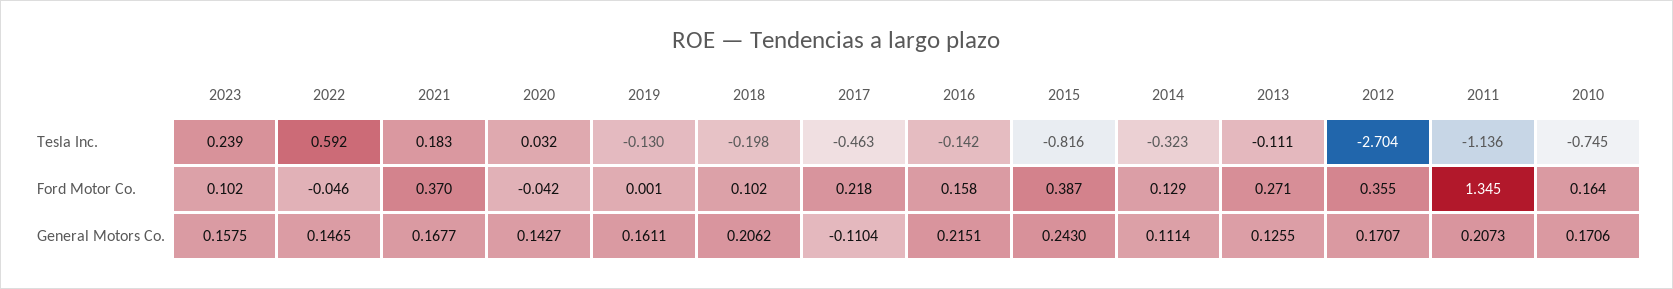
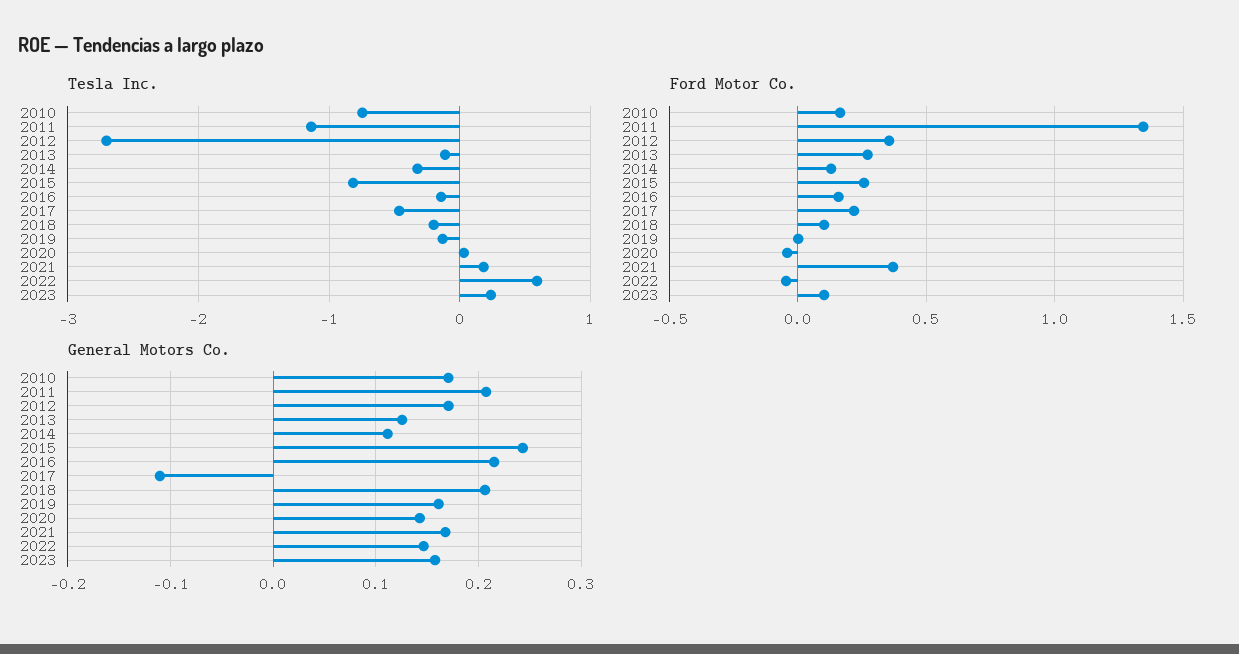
  {
    "Tesla Inc.": {
      "2023": 0.239,
      "2022": 0.592,
      "2021": 0.183,
      "2020": 0.032,
      "2019": -0.13,
      "2018": -0.198,
      "2017": -0.463,
      "2016": -0.142,
      "2015": -0.816,
      "2014": -0.323,
      "2013": -0.111,
      "2012": -2.704,
      "2011": -1.136,
      "2010": -0.745
    },
    "Ford Motor Co.": {
      "2023": 0.102,
      "2022": -0.046,
      "2021": 0.37,
      "2020": -0.042,
      "2019": 0.001,
      "2018": 0.102,
      "2017": 0.218,
      "2016": 0.158,
-     "2015": 0.387,
+     "2015": 0.25,
      "2014": 0.129,
      "2013": 0.271,
      "2012": 0.355,
      "2011": 1.345,
      "2010": 0.164
    },
    "General Motors Co.": {
      "2023": 0.1575,
      "2022": 0.1465,
      "2021": 0.1677,
      "2020": 0.1427,
      "2019": 0.1611,
      "2018": 0.2062,
      "2017": -0.1104,
      "2016": 0.2151,
      "2015": 0.243,
      "2014": 0.1114,
      "2013": 0.1255,
      "2012": 0.1707,
      "2011": 0.2073,
      "2010": 0.1706
    }
  }

